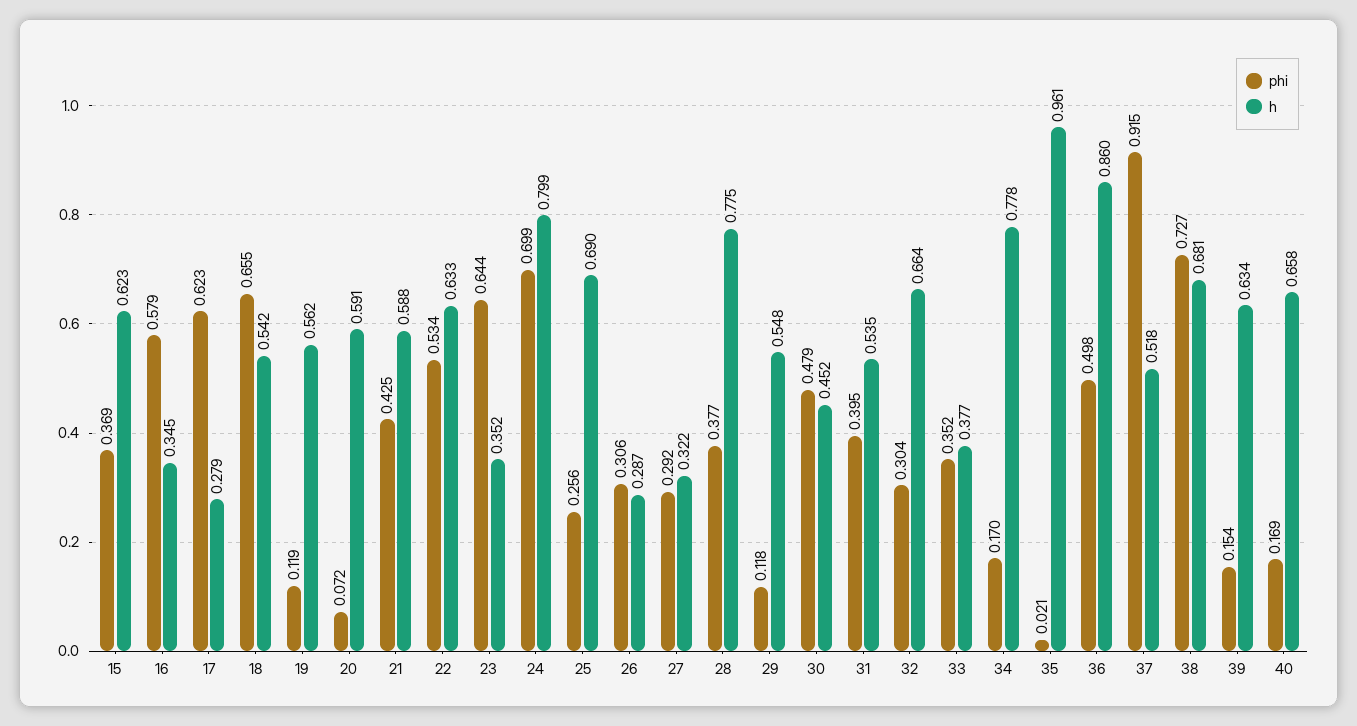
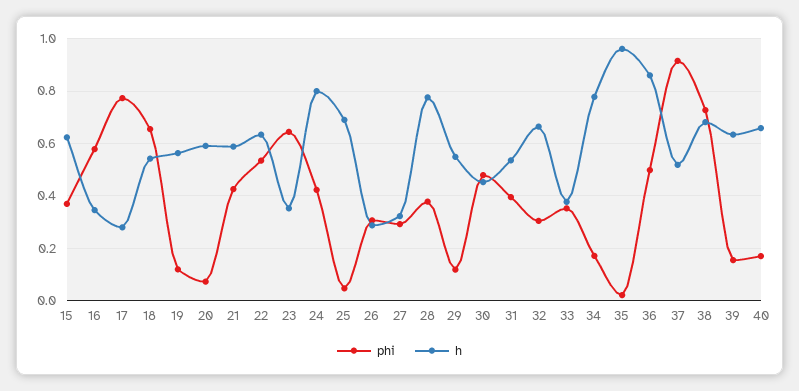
  {
    "phi": {
      "15": 0.369,
      "16": 0.579,
-     "17": 0.623,
+     "17": 0.775,
      "18": 0.655,
      "19": 0.119,
      "20": 0.072,
      "21": 0.425,
      "22": 0.534,
      "23": 0.644,
-     "24": 0.699,
+     "24": 0.425,
-     "25": 0.256,
+     "25": 0.05,
      "26": 0.306,
      "27": 0.292,
      "28": 0.377,
      "29": 0.118,
      "30": 0.479,
      "31": 0.395,
      "32": 0.304,
      "33": 0.352,
      "34": 0.17,
      "35": 0.021,
      "36": 0.498,
      "37": 0.915,
      "38": 0.727,
      "39": 0.154,
      "40": 0.169
    },
    "h": {
      "15": 0.623,
      "16": 0.345,
      "17": 0.279,
      "18": 0.542,
      "19": 0.562,
      "20": 0.591,
      "21": 0.588,
      "22": 0.633,
      "23": 0.352,
      "24": 0.799,
      "25": 0.69,
      "26": 0.287,
      "27": 0.322,
      "28": 0.775,
      "29": 0.548,
      "30": 0.452,
      "31": 0.535,
      "32": 0.664,
      "33": 0.377,
      "34": 0.778,
      "35": 0.961,
      "36": 0.86,
      "37": 0.518,
      "38": 0.681,
      "39": 0.634,
      "40": 0.658
    }
  }

